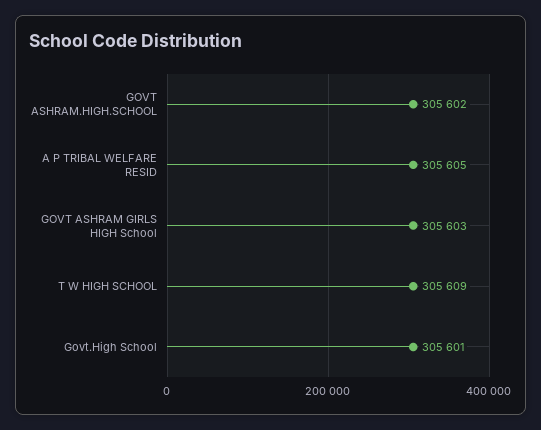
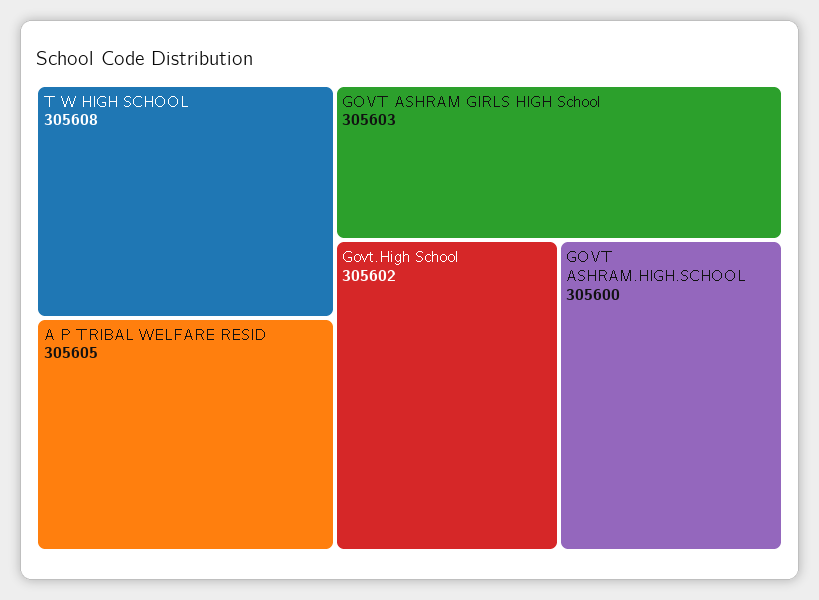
  {
-   "GOVT ASHRAM.HIGH.SCHOOL": 305602,
+   "GOVT ASHRAM.HIGH.SCHOOL": 305600,
    "A P TRIBAL WELFARE RESID": 305605,
    "GOVT ASHRAM GIRLS HIGH School": 305603,
-   "T W HIGH SCHOOL": 305609,
+   "T W HIGH SCHOOL": 305608,
-   "Govt.High School": 305601
+   "Govt.High School": 305602
  }

